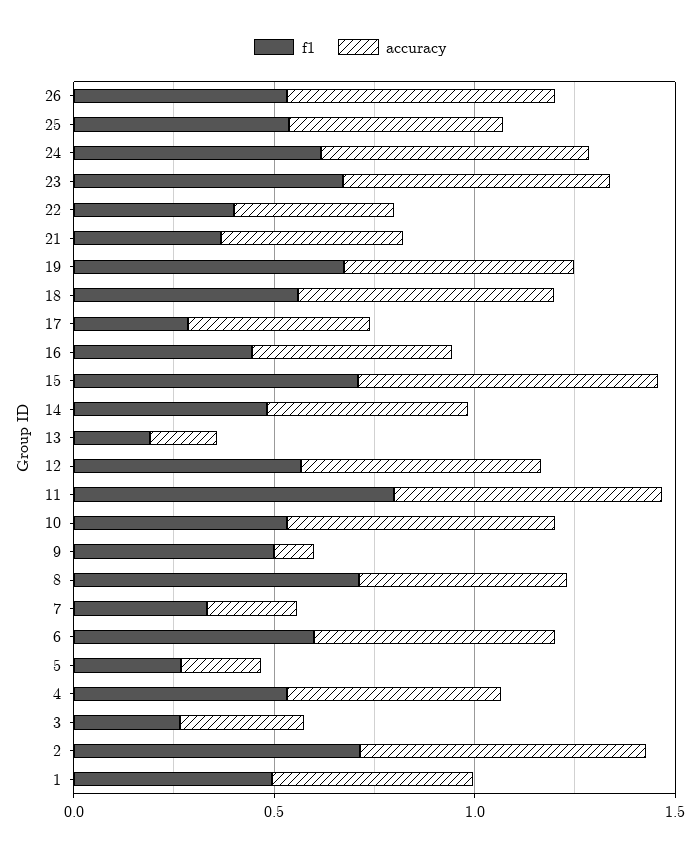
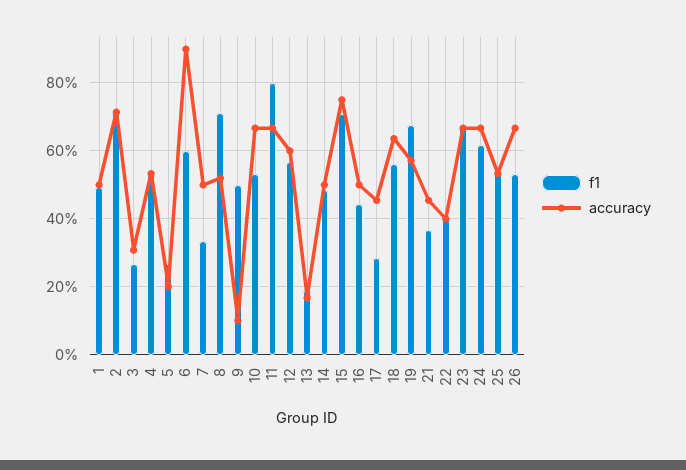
  {
    "f1": {
      "26": 0.54,
      "25": 0.54,
      "24": 0.62,
      "23": 0.68,
      "22": 0.4,
      "21": 0.36,
      "19": 0.68,
      "18": 0.56,
      "17": 0.28,
      "16": 0.44,
      "15": 0.7,
      "14": 0.48,
      "13": 0.2,
      "12": 0.56,
      "11": 0.8,
      "10": 0.54,
      "9": 0.5,
      "8": 0.72,
      "7": 0.34,
      "6": 0.6,
      "5": 0.26,
      "4": 0.54,
      "3": 0.26,
      "2": 0.72,
      "1": 0.5
    },
    "accuracy": {
      "26": 0.66,
      "25": 0.54,
      "24": 0.66,
      "23": 0.66,
      "22": 0.4,
      "21": 0.46,
      "19": 0.58,
      "18": 0.64,
      "17": 0.46,
      "16": 0.5,
      "15": 0.76,
      "14": 0.5,
      "13": 0.16,
      "12": 0.6,
      "11": 0.66,
      "10": 0.66,
      "9": 0.1,
      "8": 0.52,
-     "7": 0.2,
+     "7": 0.5,
-     "6": 0.6,
+     "6": 0.9,
      "5": 0.2,
      "4": 0.54,
      "3": 0.3,
      "2": 0.72,
      "1": 0.5
    }
  }

